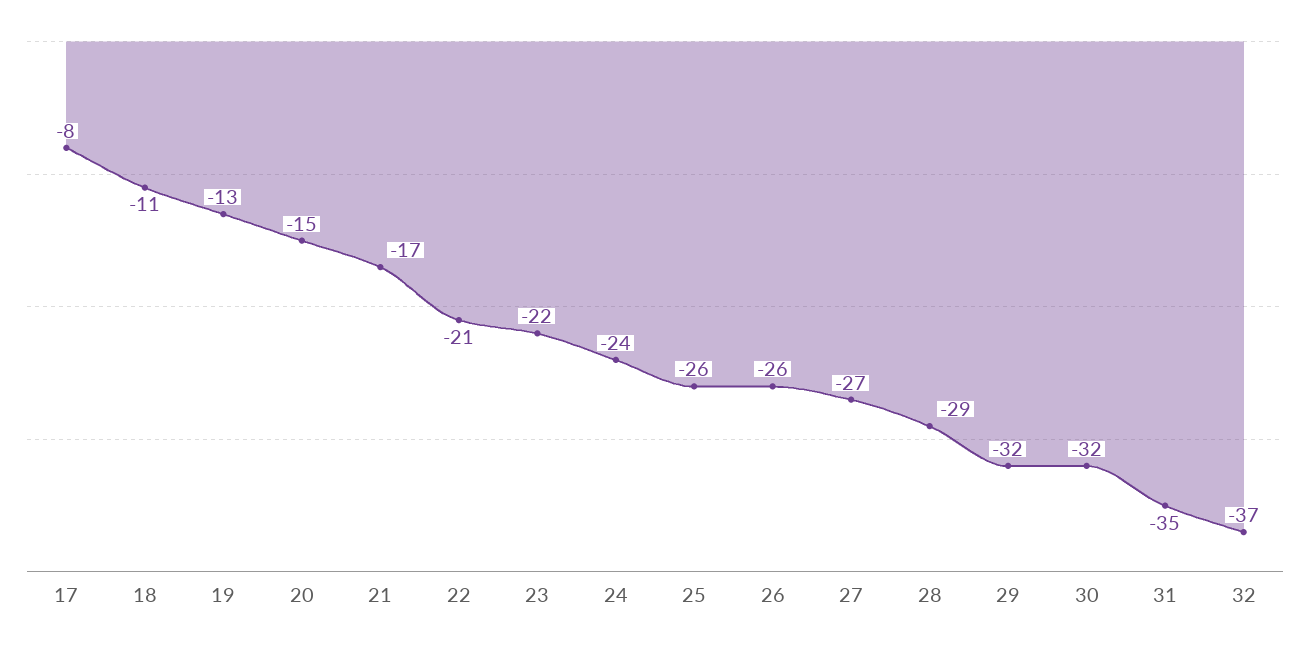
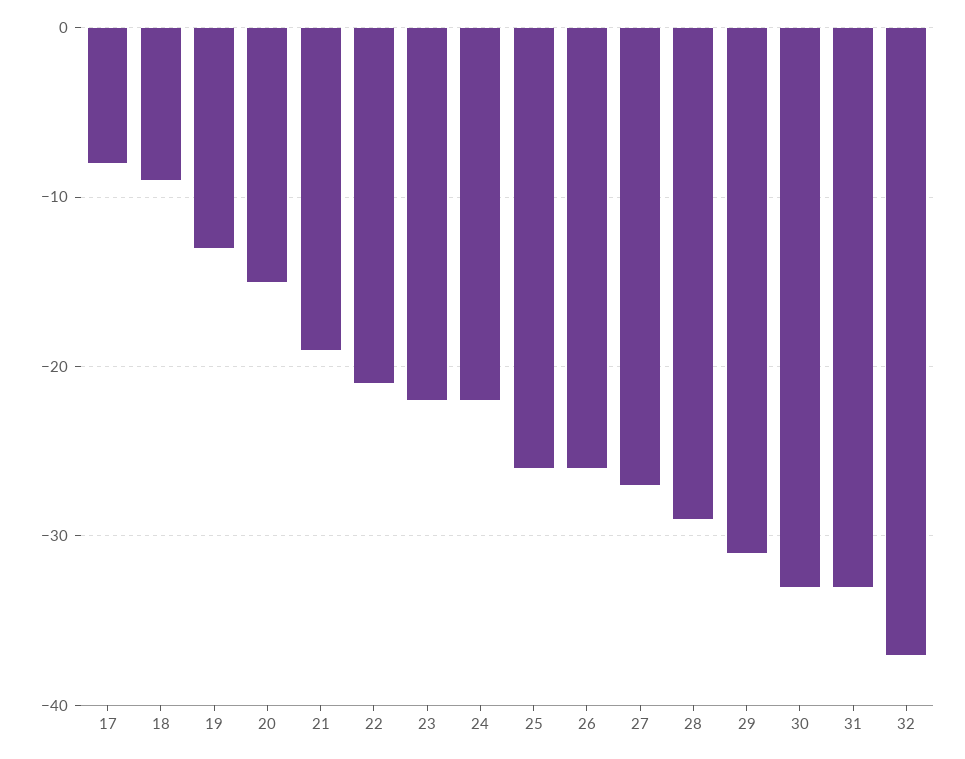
  {
    "17": -8,
-   "18": -11,
+   "18": -9,
    "19": -13,
    "20": -15,
-   "21": -17,
+   "21": -19,
    "22": -21,
    "23": -22,
-   "24": -24,
+   "24": -22,
    "25": -26,
    "26": -26,
    "27": -27,
    "28": -29,
-   "29": -32,
+   "29": -31,
-   "30": -32,
+   "30": -33,
-   "31": -35,
+   "31": -33,
    "32": -37
  }

